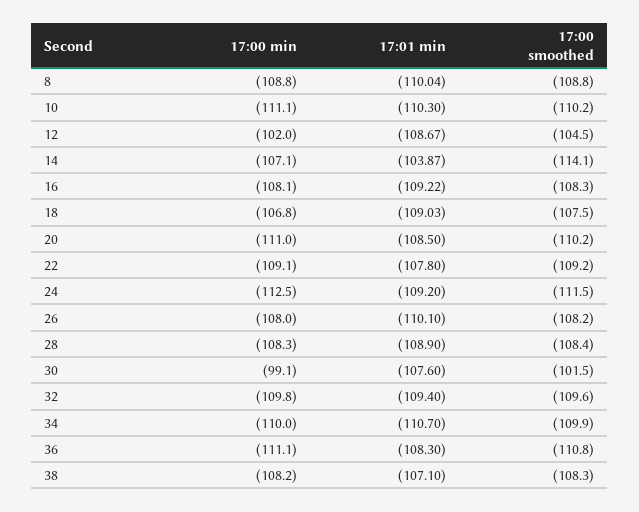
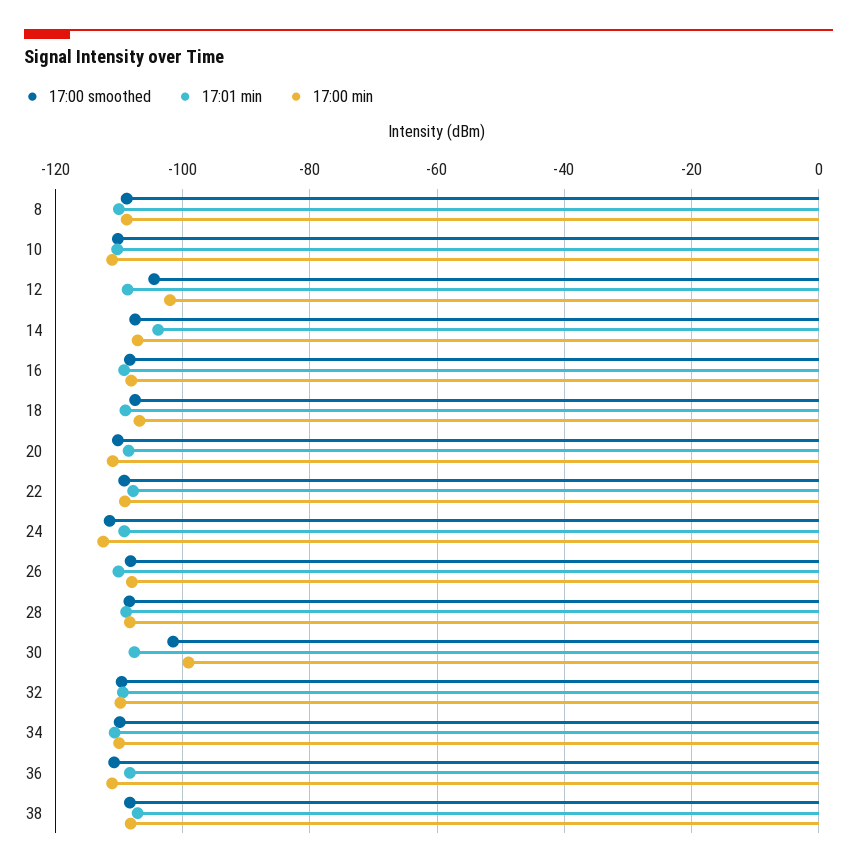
  {
    "17:00 min": {
      "8": -108.8,
      "10": -111.1,
      "12": -102,
      "14": -107.1,
      "16": -108.1,
      "18": -106.8,
      "20": -111,
      "22": -109.1,
      "24": -112.5,
      "26": -108,
      "28": -108.3,
      "30": -99.1,
      "32": -109.8,
      "34": -110,
      "36": -111.1,
      "38": -108.2
    },
    "17:01 min": {
      "8": -110.04,
      "10": -110.3,
      "12": -108.67,
      "14": -103.87,
      "16": -109.22,
      "18": -109.03,
      "20": -108.5,
      "22": -107.8,
      "24": -109.2,
      "26": -110.1,
      "28": -108.9,
      "30": -107.6,
      "32": -109.4,
      "34": -110.7,
      "36": -108.3,
      "38": -107.1
    },
    "17:00 smoothed": {
      "8": -108.8,
      "10": -110.2,
      "12": -104.5,
-     "14": -114.1,
+     "14": -108,
      "16": -108.3,
      "18": -107.5,
      "20": -110.2,
      "22": -109.2,
      "24": -111.5,
      "26": -108.2,
      "28": -108.4,
      "30": -101.5,
      "32": -109.6,
      "34": -109.9,
      "36": -110.8,
      "38": -108.3
    }
  }

